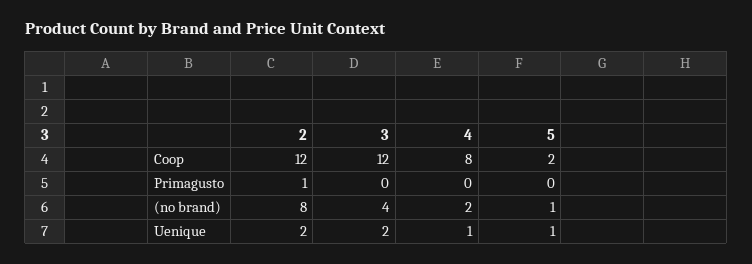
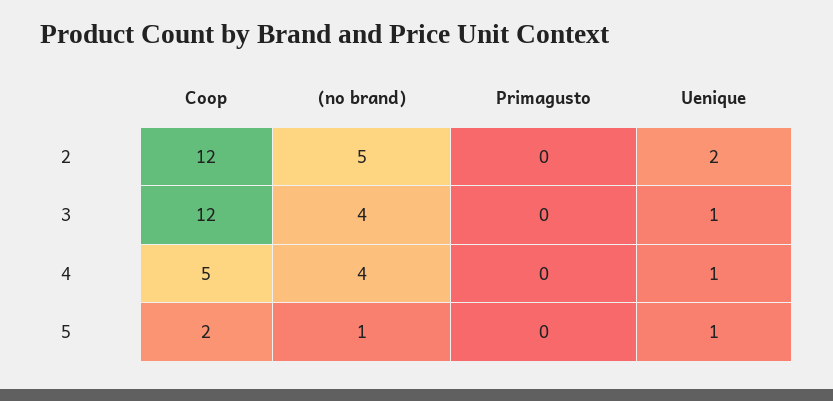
  {
    "2": {
      "Coop": 12,
-     "Primagusto": 1,
+     "Primagusto": 0,
-     "(no brand)": 8,
+     "(no brand)": 5,
      "Uenique": 2
    },
    "3": {
      "Coop": 12,
      "Primagusto": 0,
      "(no brand)": 4,
-     "Uenique": 2
+     "Uenique": 1
    },
    "4": {
-     "Coop": 8,
+     "Coop": 5,
      "Primagusto": 0,
-     "(no brand)": 2,
+     "(no brand)": 4,
      "Uenique": 1
    },
    "5": {
      "Coop": 2,
      "Primagusto": 0,
      "(no brand)": 1,
      "Uenique": 1
    }
  }

